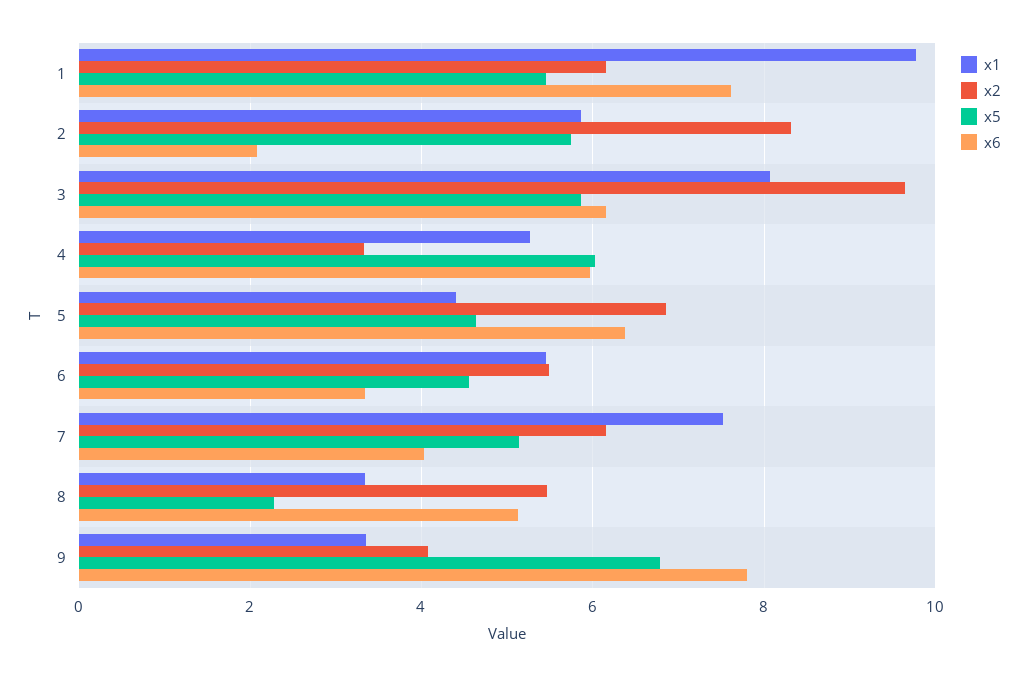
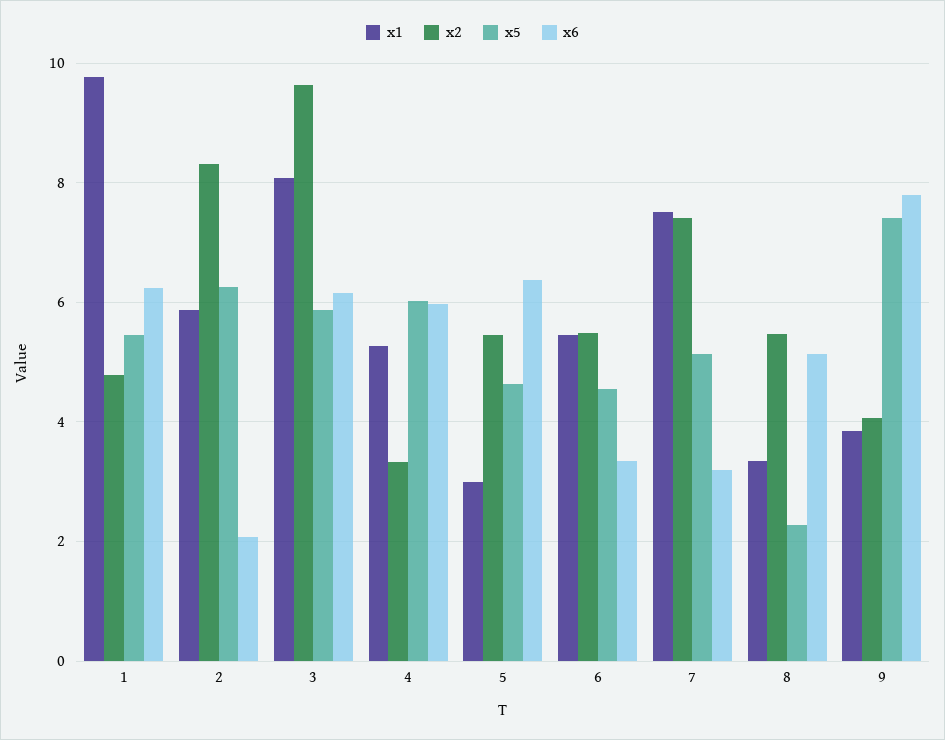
  {
    "x1": {
      "1": 9.8,
      "2": 5.8,
      "3": 8,
      "4": 5.2,
-     "5": 4.4,
+     "5": 3,
      "6": 5.4,
      "7": 7.6,
      "8": 3.4,
-     "9": 3.4
+     "9": 3.8
    },
    "x2": {
-     "1": 6.2,
+     "1": 4.8,
      "2": 8.4,
      "3": 9.6,
      "4": 3.4,
-     "5": 6.8,
+     "5": 5.4,
      "6": 5.4,
-     "7": 6.2,
+     "7": 7.4,
      "8": 5.4,
      "9": 4
    },
    "x5": {
      "1": 5.4,
-     "2": 5.8,
+     "2": 6.2,
      "3": 5.8,
      "4": 6,
      "5": 4.6,
      "6": 4.6,
      "7": 5.2,
      "8": 2.2,
-     "9": 6.8
+     "9": 7.4
    },
    "x6": {
-     "1": 7.6,
+     "1": 6.2,
      "2": 2,
      "3": 6.2,
      "4": 6,
      "5": 6.4,
      "6": 3.4,
-     "7": 4,
+     "7": 3.2,
      "8": 5.2,
      "9": 7.8
    }
  }

